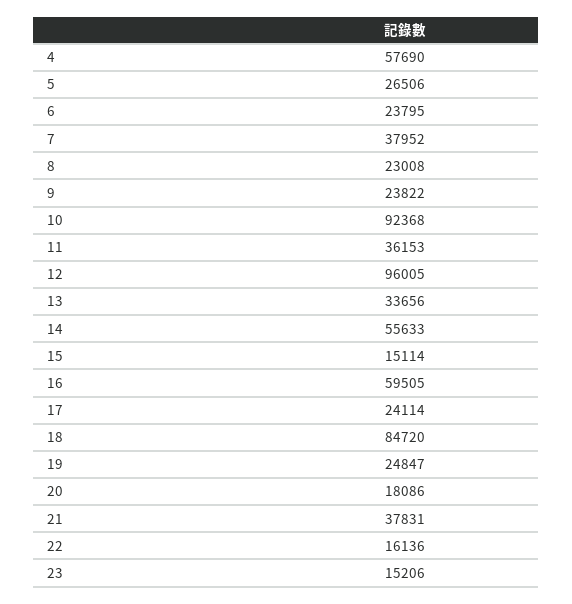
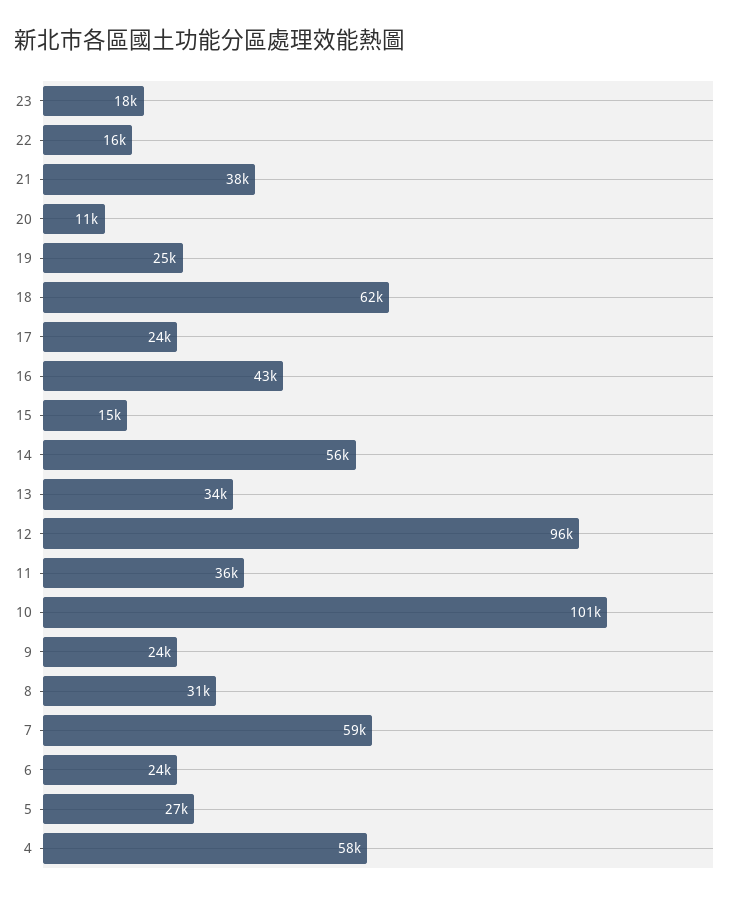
  {
    "4": 57690,
    "5": 26506,
    "6": 23795,
-   "7": 37952,
+   "7": 59000,
-   "8": 23008,
+   "8": 31000,
    "9": 23822,
-   "10": 92368,
+   "10": 101000,
    "11": 36153,
    "12": 96005,
    "13": 33656,
    "14": 55633,
    "15": 15114,
-   "16": 59505,
+   "16": 43000,
    "17": 24114,
-   "18": 84720,
+   "18": 62000,
    "19": 24847,
-   "20": 18086,
+   "20": 11000,
    "21": 37831,
    "22": 16136,
-   "23": 15206
+   "23": 18000
  }

